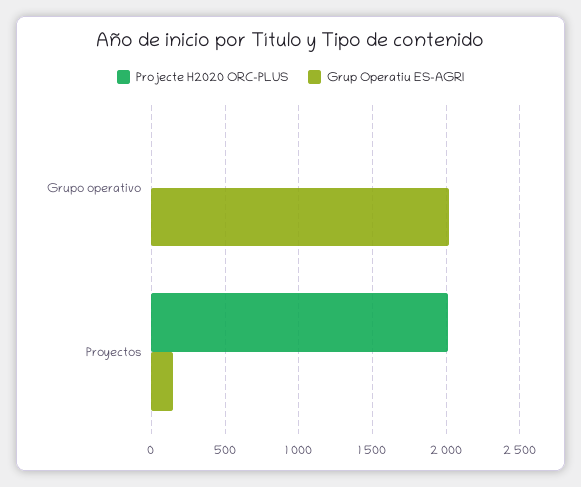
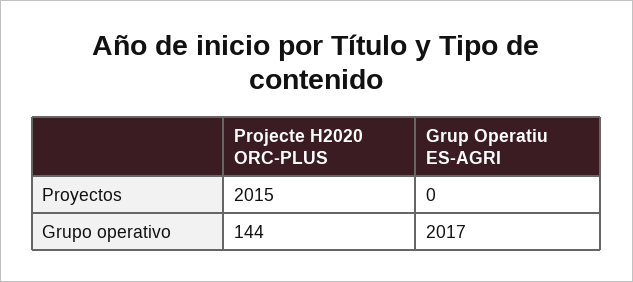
  {
    "Projecte H2020 ORC-PLUS": {
-     "Grupo operativo": 0,
+     "Grupo operativo": 144,
      "Proyectos": 2015
    },
    "Grup Operatiu ES-AGRI": {
      "Grupo operativo": 2017,
-     "Proyectos": 150
+     "Proyectos": 0
    }
  }

